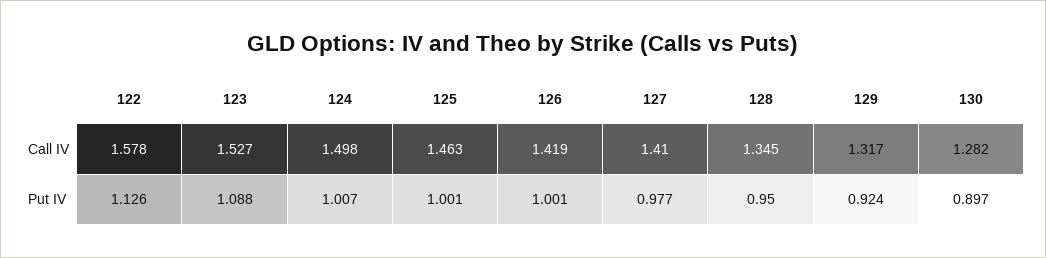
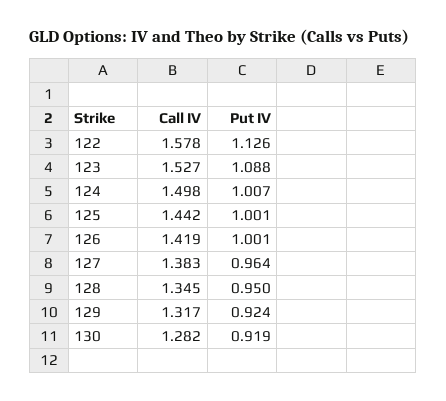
  {
    "122": {
      "Call IV": 1.578,
      "Put IV": 1.126
    },
    "123": {
      "Call IV": 1.527,
      "Put IV": 1.088
    },
    "124": {
      "Call IV": 1.498,
      "Put IV": 1.007
    },
    "125": {
-     "Call IV": 1.463,
+     "Call IV": 1.442,
      "Put IV": 1.001
    },
    "126": {
      "Call IV": 1.419,
      "Put IV": 1.001
    },
    "127": {
-     "Call IV": 1.41,
+     "Call IV": 1.383,
-     "Put IV": 0.977
+     "Put IV": 0.964
    },
    "128": {
      "Call IV": 1.345,
      "Put IV": 0.95
    },
    "129": {
      "Call IV": 1.317,
      "Put IV": 0.924
    },
    "130": {
      "Call IV": 1.282,
-     "Put IV": 0.897
+     "Put IV": 0.919
    }
  }

